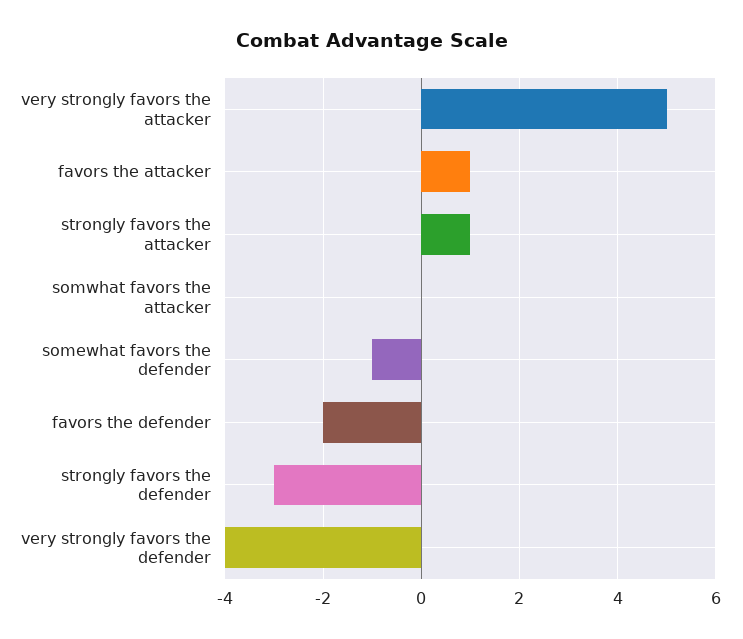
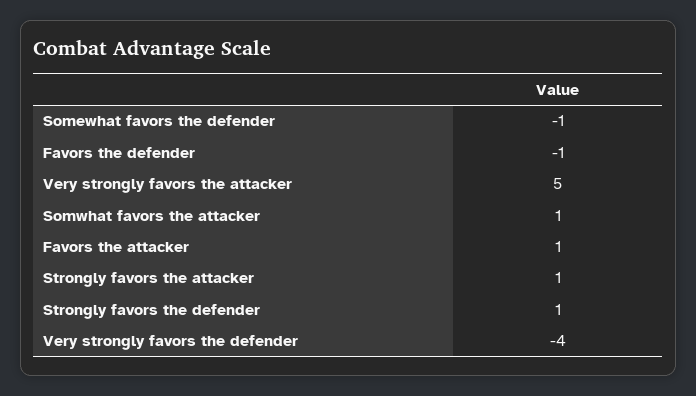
  {
    "very strongly favors the attacker": 5,
    "favors the attacker": 1,
    "strongly favors the attacker": 1,
-   "somwhat favors the attacker": 0,
+   "somwhat favors the attacker": 1,
    "somewhat favors the defender": -1,
-   "favors the defender": -2,
+   "favors the defender": -1,
-   "strongly favors the defender": -3,
+   "strongly favors the defender": 1,
    "very strongly favors the defender": -4
  }

